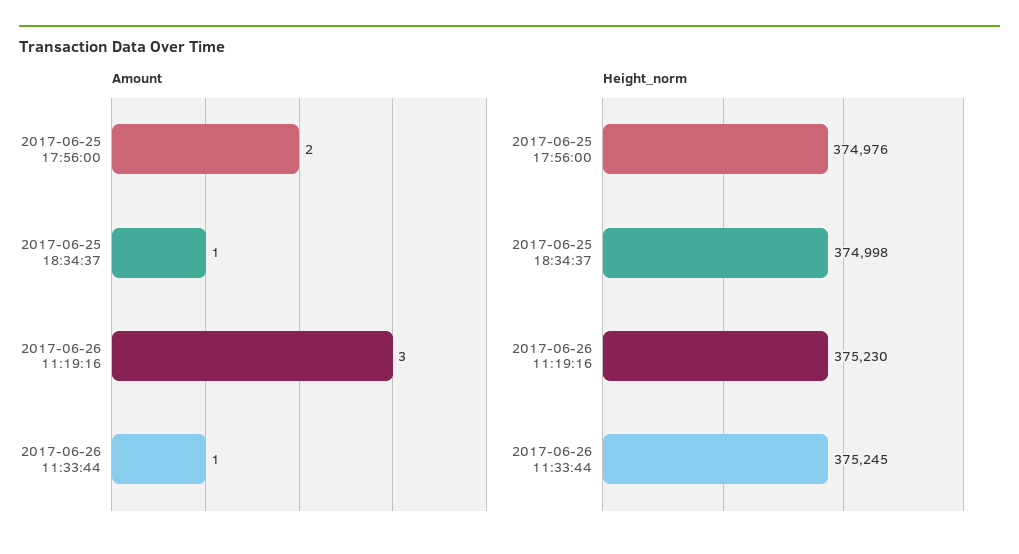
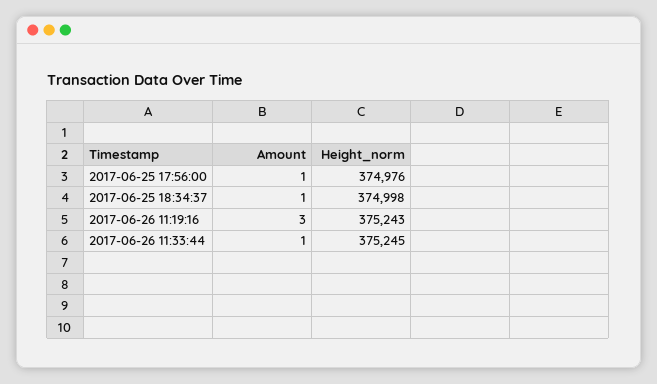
  {
    "Amount": {
-     "2017-06-25 17:56:00": 2,
+     "2017-06-25 17:56:00": 1,
      "2017-06-25 18:34:37": 1,
      "2017-06-26 11:19:16": 3,
      "2017-06-26 11:33:44": 1
    },
    "Height_norm": {
      "2017-06-25 17:56:00": 374976,
      "2017-06-25 18:34:37": 374998,
-     "2017-06-26 11:19:16": 375230,
+     "2017-06-26 11:19:16": 375243,
      "2017-06-26 11:33:44": 375245
    }
  }

